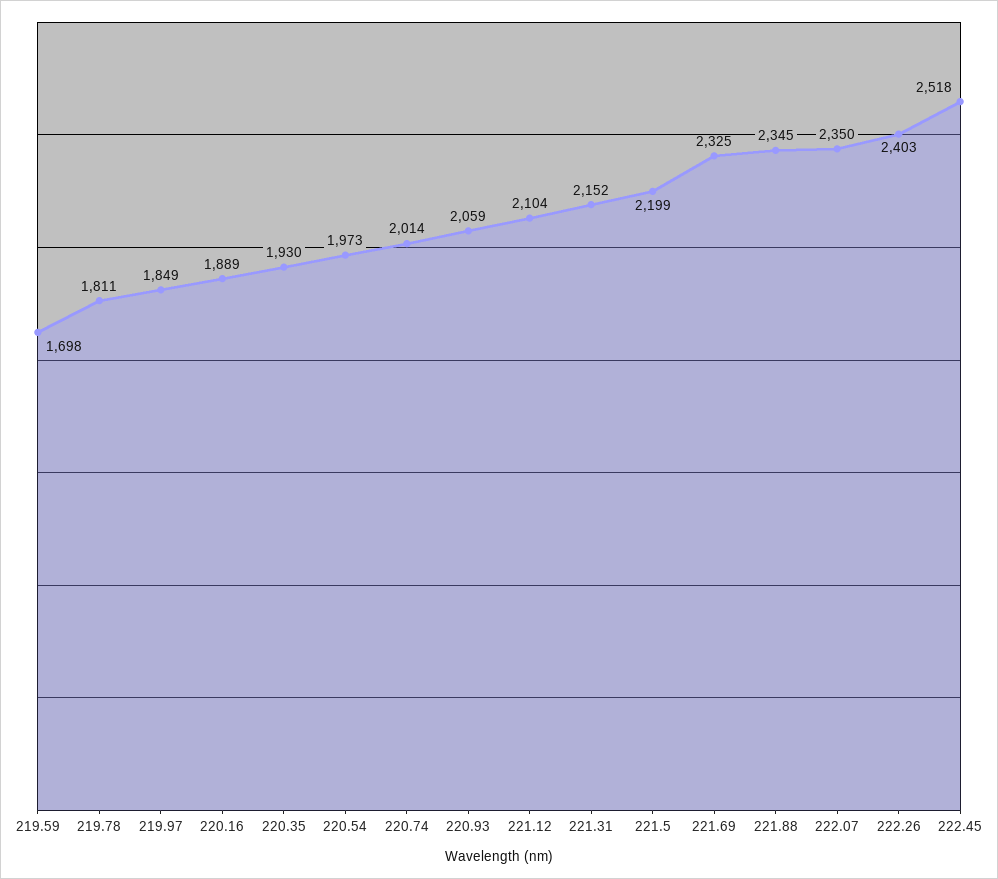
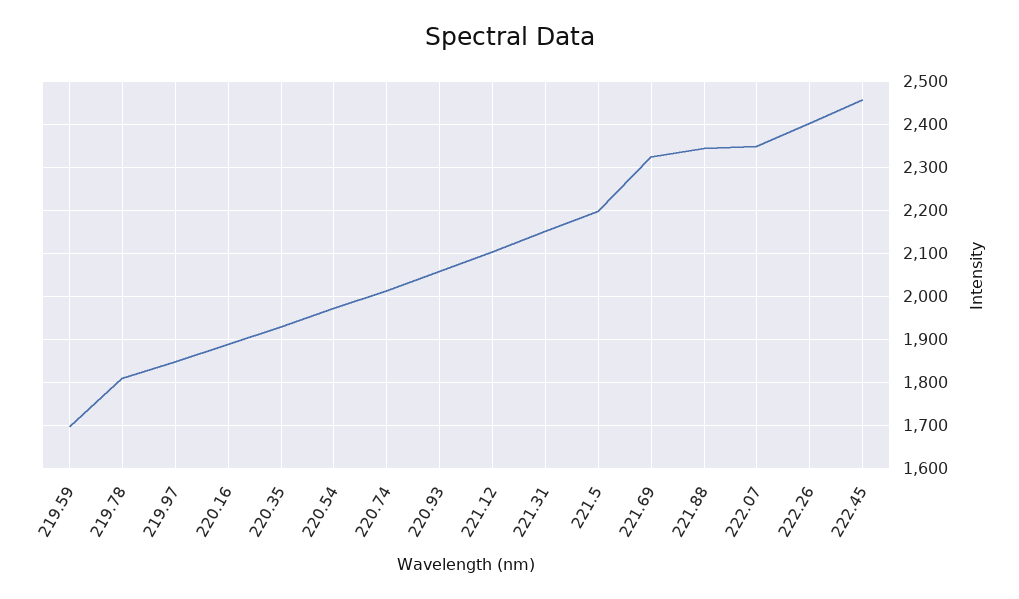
  {
    "219.59": 1698,
    "219.78": 1811,
    "219.97": 1849,
    "220.16": 1889,
    "220.35": 1930,
    "220.54": 1973,
    "220.74": 2014,
    "220.93": 2059,
    "221.12": 2104,
    "221.31": 2152,
    "221.5": 2199,
    "221.69": 2325,
    "221.88": 2345,
    "222.07": 2350,
    "222.26": 2403,
-   "222.45": 2518
+   "222.45": 2460
  }

